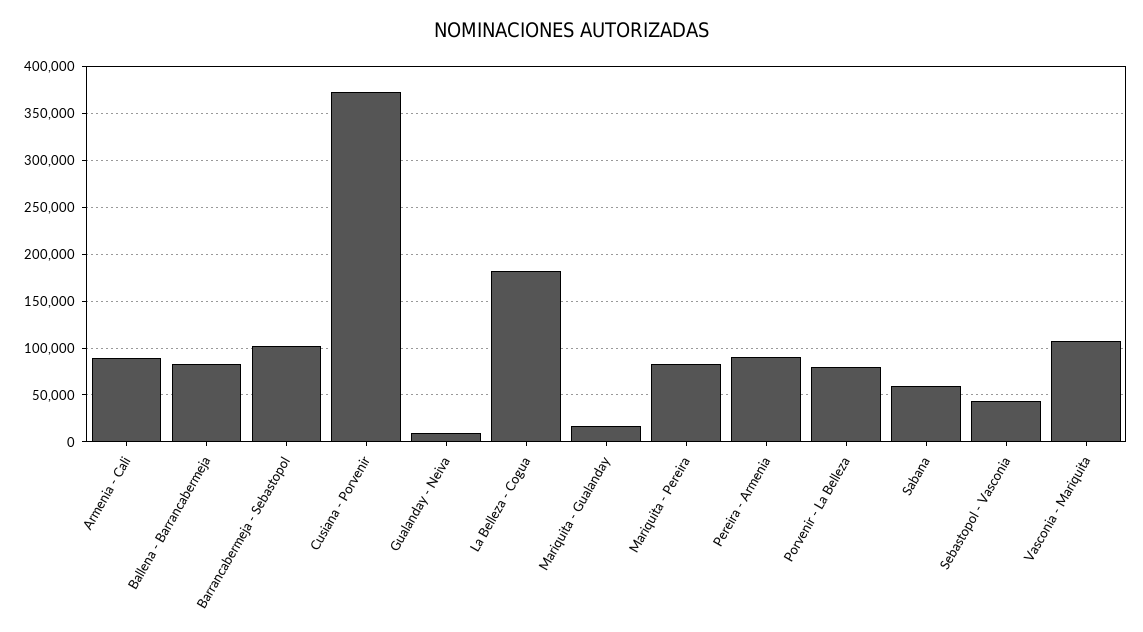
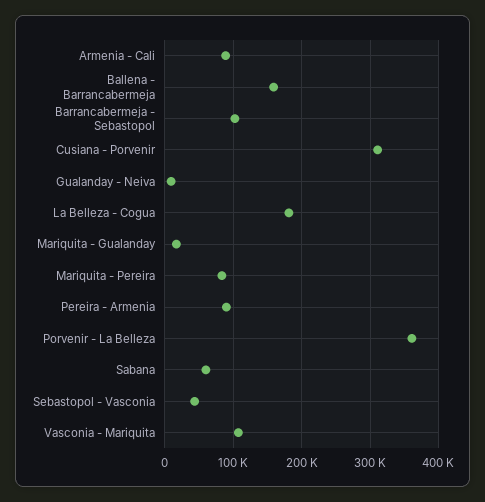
  {
    "Armenia - Cali": 90000,
-   "Ballena - Barrancabermeja": 80000,
+   "Ballena - Barrancabermeja": 160000,
    "Barrancabermeja - Sebastopol": 100000,
-   "Cusiana - Porvenir": 370000,
+   "Cusiana - Porvenir": 310000,
    "Gualanday - Neiva": 10000,
    "La Belleza - Cogua": 180000,
    "Mariquita - Gualanday": 20000,
    "Mariquita - Pereira": 80000,
    "Pereira - Armenia": 90000,
-   "Porvenir - La Belleza": 80000,
+   "Porvenir - La Belleza": 360000,
    "Sabana": 60000,
    "Sebastopol - Vasconia": 40000,
    "Vasconia - Mariquita": 110000
  }

